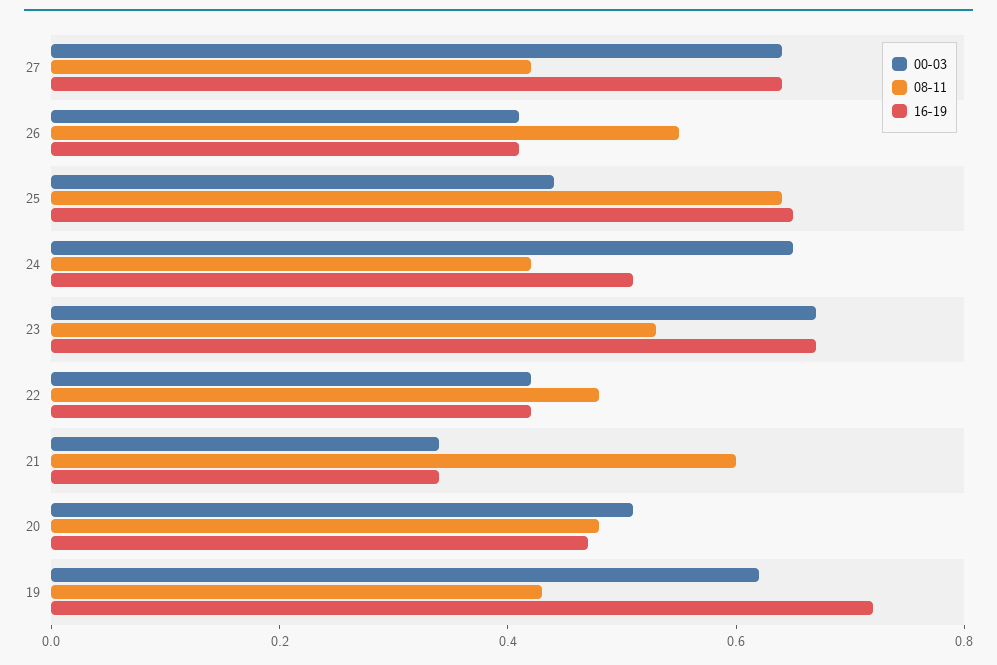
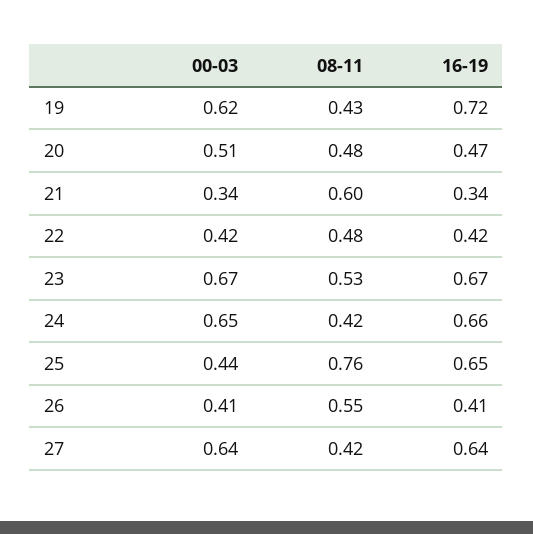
  {
    "00-03": {
      "27": 0.64,
      "26": 0.41,
      "25": 0.44,
      "24": 0.65,
      "23": 0.67,
      "22": 0.42,
      "21": 0.34,
      "20": 0.51,
      "19": 0.62
    },
    "08-11": {
      "27": 0.42,
      "26": 0.55,
-     "25": 0.65,
+     "25": 0.76,
      "24": 0.42,
      "23": 0.53,
      "22": 0.48,
      "21": 0.6,
      "20": 0.48,
      "19": 0.43
    },
    "16-19": {
      "27": 0.64,
      "26": 0.41,
      "25": 0.65,
-     "24": 0.5,
+     "24": 0.66,
      "23": 0.67,
      "22": 0.42,
      "21": 0.34,
      "20": 0.47,
      "19": 0.72
    }
  }

